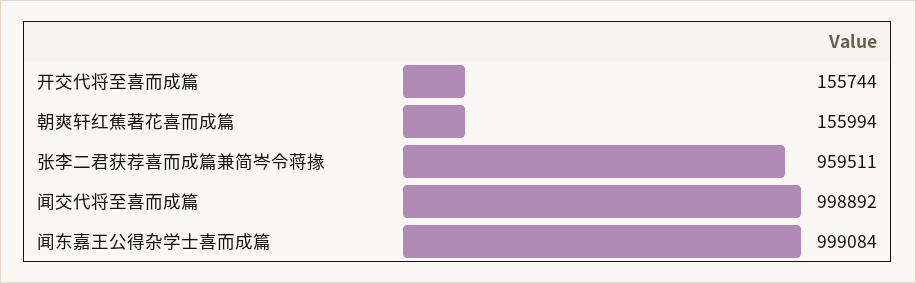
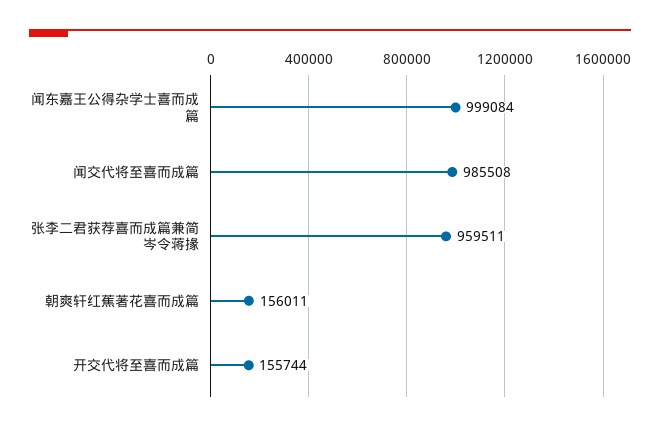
  {
    "开交代将至喜而成篇": 155744,
-   "朝爽轩红蕉著花喜而成篇": 155994,
+   "朝爽轩红蕉著花喜而成篇": 156011,
    "张李二君获荐喜而成篇兼简岑令蒋掾": 959511,
-   "闻交代将至喜而成篇": 998892,
+   "闻交代将至喜而成篇": 985508,
    "闻东嘉王公得杂学士喜而成篇": 999084
  }

